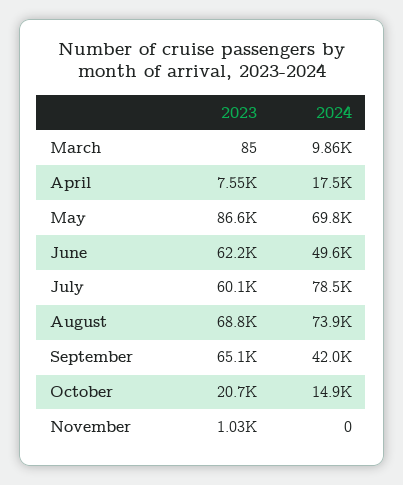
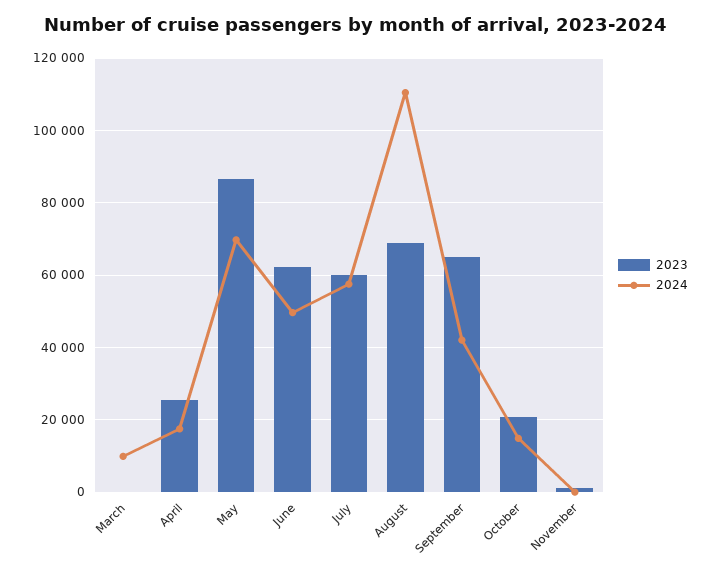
  {
    "2023": {
      "March": 85,
-     "April": 7550,
+     "April": 26000,
      "May": 86600,
      "June": 62200,
      "July": 60100,
      "August": 68800,
      "September": 65100,
      "October": 20700,
      "November": 1030
    },
    "2024": {
      "March": 9860,
      "April": 17500,
      "May": 69800,
      "June": 49600,
-     "July": 78500,
+     "July": 58000,
-     "August": 73900,
+     "August": 110000,
      "September": 42000,
      "October": 14900,
      "November": 0
    }
  }

